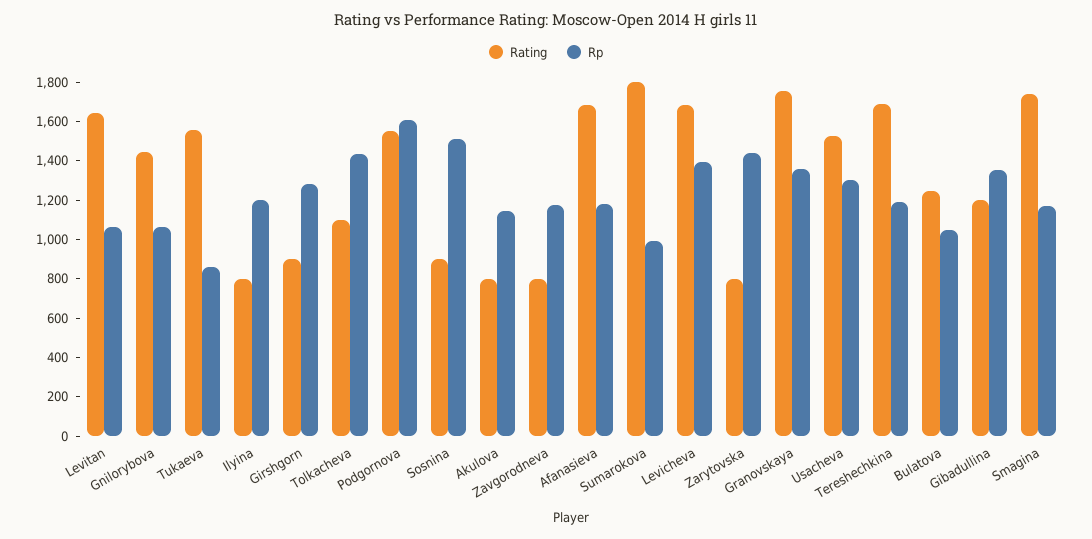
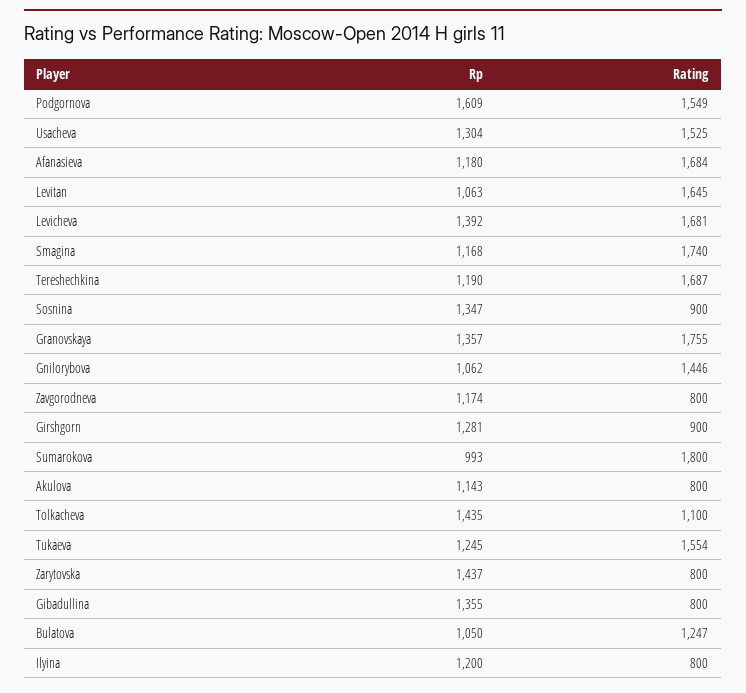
  {
    "Rating": {
      "Levitan": 1645,
      "Gnilorybova": 1446,
      "Tukaeva": 1554,
      "Ilyina": 800,
      "Girshgorn": 900,
      "Tolkacheva": 1100,
      "Podgornova": 1549,
      "Sosnina": 900,
      "Akulova": 800,
      "Zavgorodneva": 800,
      "Afanasieva": 1684,
      "Sumarokova": 1800,
      "Levicheva": 1681,
      "Zarytovska": 800,
      "Granovskaya": 1755,
      "Usacheva": 1525,
      "Tereshechkina": 1687,
      "Bulatova": 1247,
-     "Gibadullina": 1200,
+     "Gibadullina": 800,
      "Smagina": 1740
    },
    "Rp": {
      "Levitan": 1063,
      "Gnilorybova": 1062,
-     "Tukaeva": 850,
+     "Tukaeva": 1245,
      "Ilyina": 1200,
      "Girshgorn": 1281,
      "Tolkacheva": 1435,
      "Podgornova": 1609,
-     "Sosnina": 1500,
+     "Sosnina": 1347,
      "Akulova": 1143,
      "Zavgorodneva": 1174,
      "Afanasieva": 1180,
      "Sumarokova": 993,
      "Levicheva": 1392,
      "Zarytovska": 1437,
      "Granovskaya": 1357,
      "Usacheva": 1304,
      "Tereshechkina": 1190,
      "Bulatova": 1050,
      "Gibadullina": 1355,
      "Smagina": 1168
    }
  }

